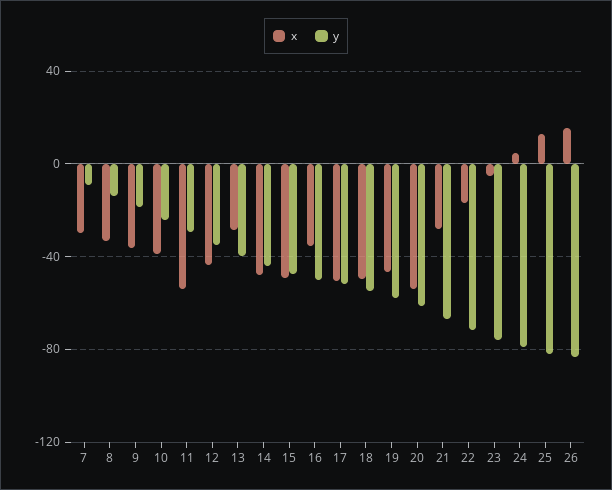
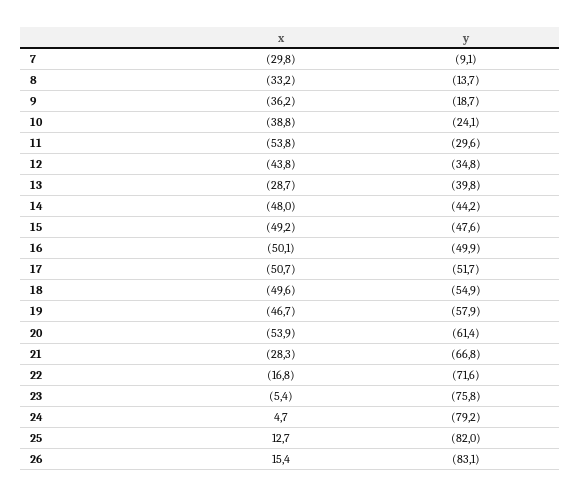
  {
    "x": {
      "7": -29.8,
      "8": -33.2,
      "9": -36.2,
      "10": -38.8,
      "11": -53.8,
      "12": -43.8,
      "13": -28.7,
      "14": -48,
      "15": -49.2,
-     "16": -35,
+     "16": -50.1,
      "17": -50.7,
      "18": -49.6,
      "19": -46.7,
      "20": -53.9,
      "21": -28.3,
      "22": -16.8,
      "23": -5.4,
      "24": 4.7,
      "25": 12.7,
      "26": 15.4
    },
    "y": {
      "7": -9.1,
      "8": -13.7,
      "9": -18.7,
      "10": -24.1,
      "11": -29.6,
      "12": -34.8,
      "13": -39.8,
      "14": -44.2,
      "15": -47.6,
      "16": -49.9,
      "17": -51.7,
      "18": -54.9,
      "19": -57.9,
      "20": -61.4,
      "21": -66.8,
      "22": -71.6,
      "23": -75.8,
      "24": -79.2,
      "25": -82,
      "26": -83.1
    }
  }

